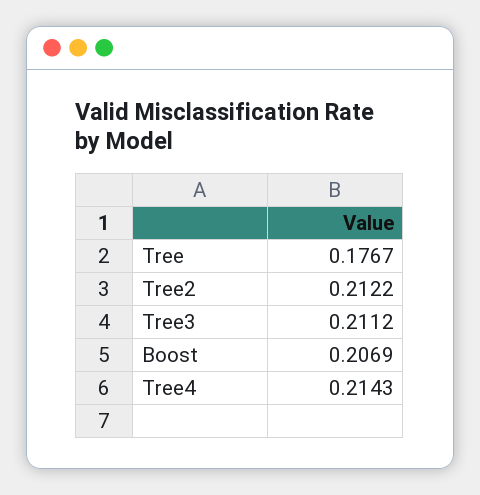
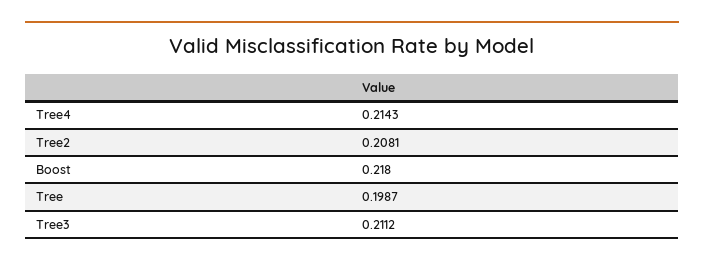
  {
-   "Tree": 0.1767,
+   "Tree": 0.1987,
-   "Tree2": 0.2122,
+   "Tree2": 0.2081,
    "Tree3": 0.2112,
-   "Boost": 0.2069,
+   "Boost": 0.218,
    "Tree4": 0.2143
  }

